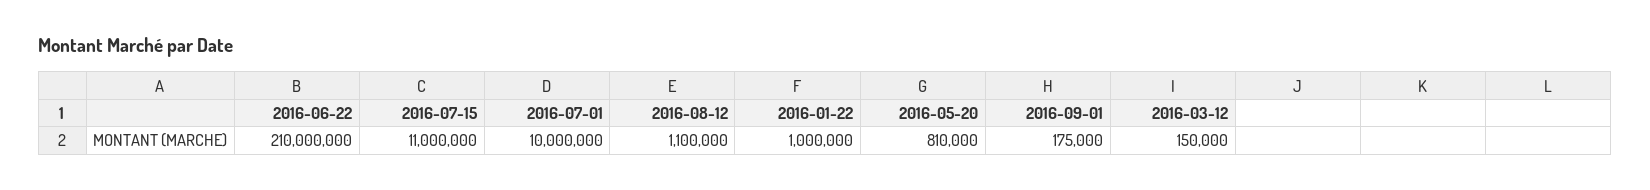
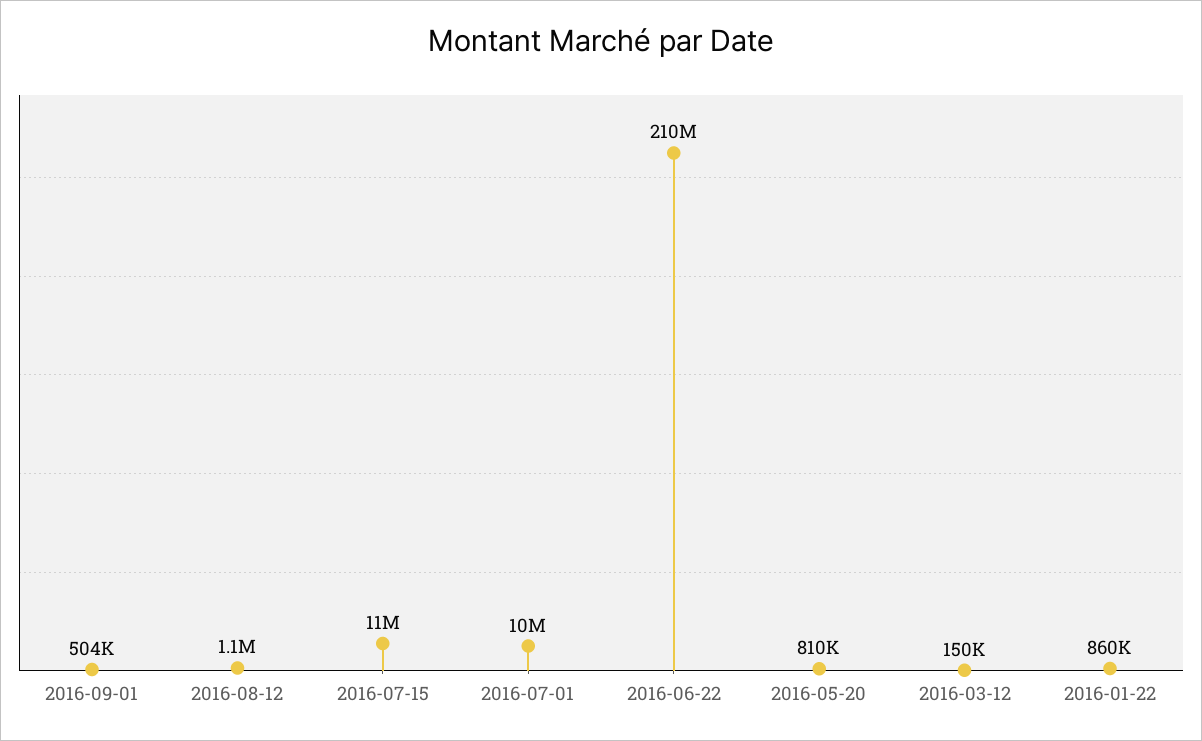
  {
    "2016-06-22": 210000000,
    "2016-07-15": 11000000,
    "2016-07-01": 10000000,
    "2016-08-12": 1100000,
-   "2016-01-22": 1000000,
+   "2016-01-22": 860000,
    "2016-05-20": 810000,
-   "2016-09-01": 175000,
+   "2016-09-01": 504000,
    "2016-03-12": 150000
  }

